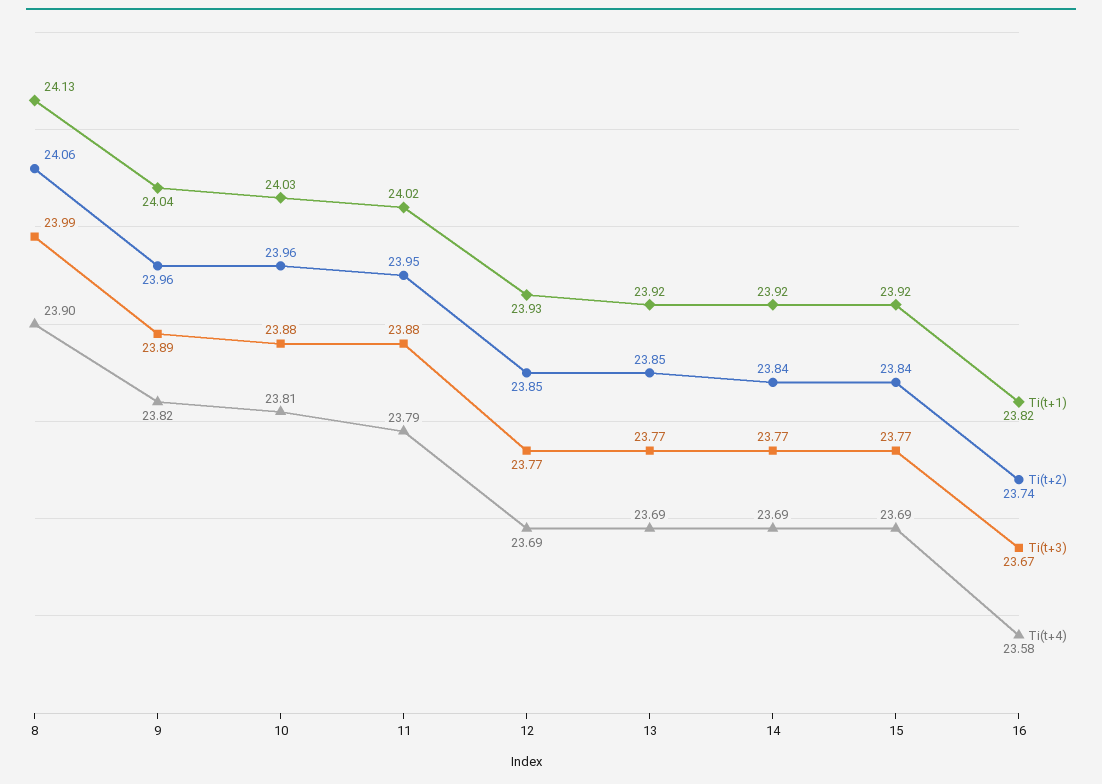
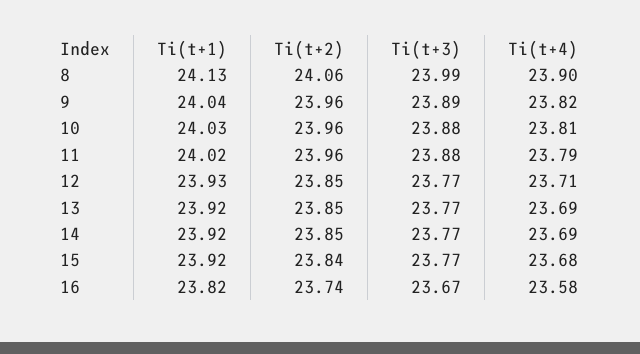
  {
    "Ti(t+1)": {
      "8": 24.13,
      "9": 24.04,
      "10": 24.03,
      "11": 24.02,
      "12": 23.93,
      "13": 23.92,
      "14": 23.92,
      "15": 23.92,
      "16": 23.82
    },
    "Ti(t+2)": {
      "8": 24.06,
      "9": 23.96,
      "10": 23.96,
-     "11": 23.95,
+     "11": 23.96,
      "12": 23.85,
      "13": 23.85,
-     "14": 23.84,
+     "14": 23.85,
      "15": 23.84,
      "16": 23.74
    },
    "Ti(t+3)": {
      "8": 23.99,
      "9": 23.89,
      "10": 23.88,
      "11": 23.88,
      "12": 23.77,
      "13": 23.77,
      "14": 23.77,
      "15": 23.77,
      "16": 23.67
    },
    "Ti(t+4)": {
      "8": 23.9,
      "9": 23.82,
      "10": 23.81,
      "11": 23.79,
-     "12": 23.69,
+     "12": 23.71,
      "13": 23.69,
      "14": 23.69,
-     "15": 23.69,
+     "15": 23.68,
      "16": 23.58
    }
  }

